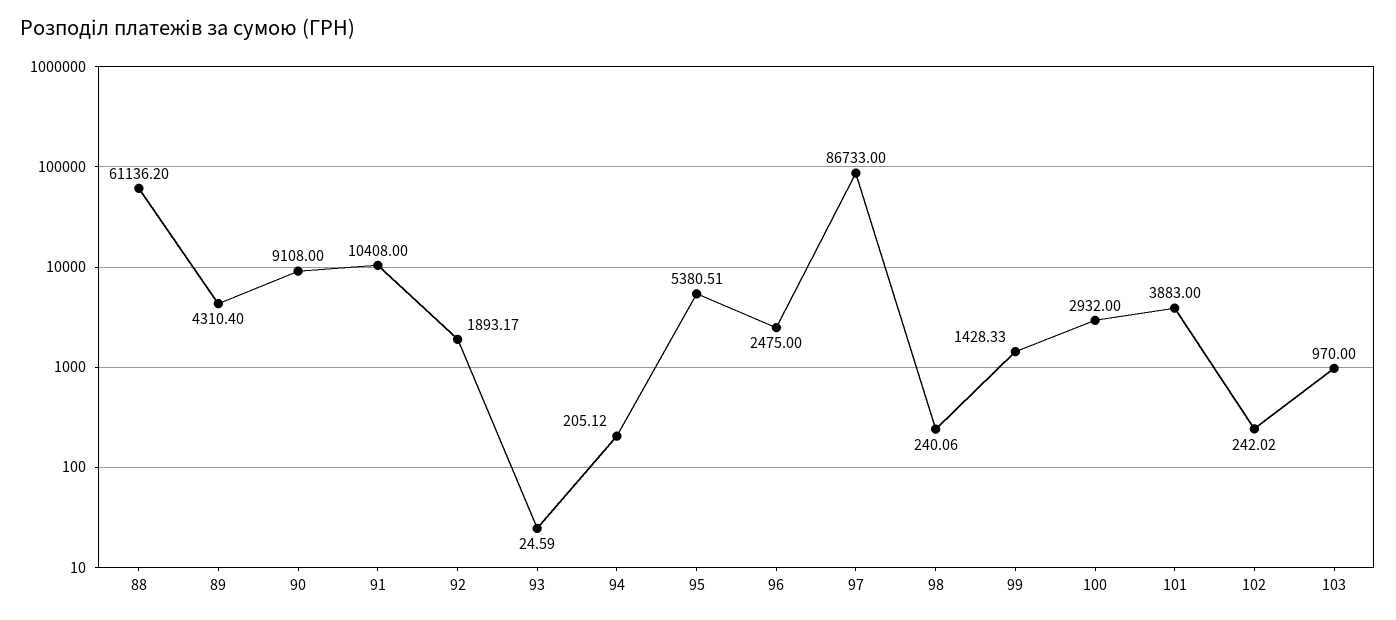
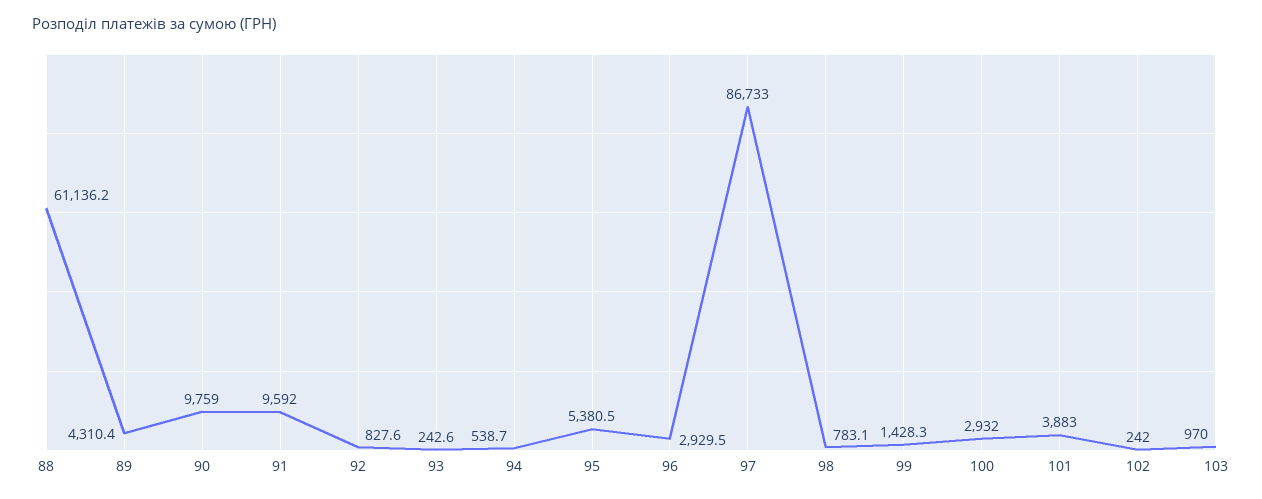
  {
    "88": 61136.2,
    "89": 4310.4,
-   "90": 9108,
+   "90": 9759,
-   "91": 10408,
+   "91": 9592,
-   "92": 1893.17,
+   "92": 827.6,
-   "93": 24.59,
+   "93": 242.6,
-   "94": 205.12,
+   "94": 538.7,
    "95": 5380.51,
-   "96": 2475,
+   "96": 2929.5,
    "97": 86733,
-   "98": 240.06,
+   "98": 783.1,
    "99": 1428.33,
    "100": 2932,
    "101": 3883,
    "102": 242.02,
    "103": 970
  }

